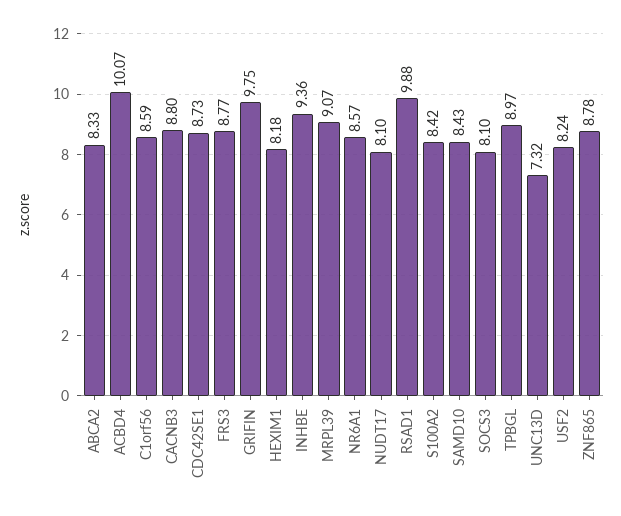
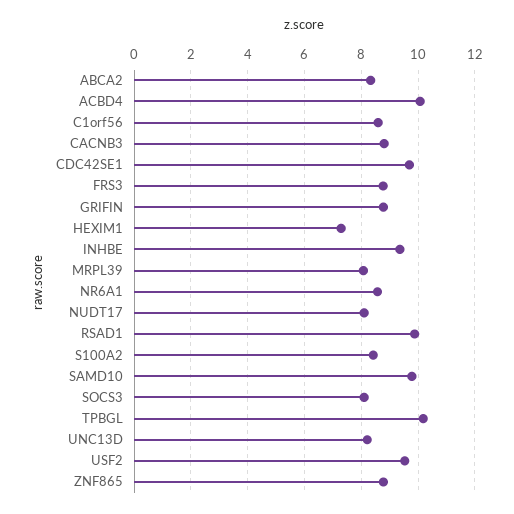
  {
    "ABCA2": 8.33,
    "ACBD4": 10.07,
    "C1orf56": 8.59,
    "CACNB3": 8.8,
-   "CDC42SE1": 8.73,
+   "CDC42SE1": 9.75,
    "FRS3": 8.77,
-   "GRIFIN": 9.75,
+   "GRIFIN": 8.75,
-   "HEXIM1": 8.18,
+   "HEXIM1": 7.25,
    "INHBE": 9.36,
-   "MRPL39": 9.07,
+   "MRPL39": 8,
    "NR6A1": 8.57,
    "NUDT17": 8.1,
    "RSAD1": 9.88,
    "S100A2": 8.42,
-   "SAMD10": 8.43,
+   "SAMD10": 9.75,
    "SOCS3": 8.1,
-   "TPBGL": 8.97,
+   "TPBGL": 10.25,
-   "UNC13D": 7.32,
+   "UNC13D": 8.25,
-   "USF2": 8.24,
+   "USF2": 9.5,
    "ZNF865": 8.78
  }

